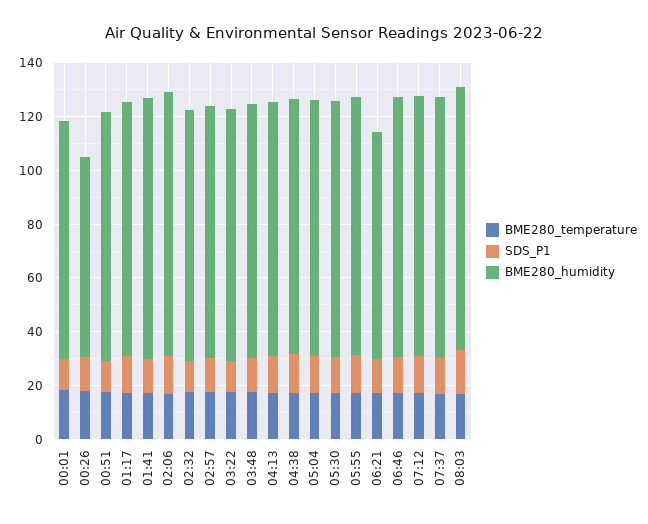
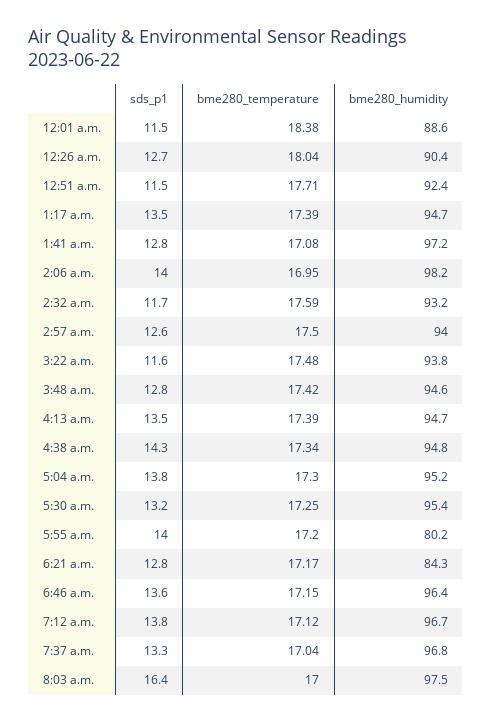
  {
    "BME280_temperature": {
      "00:01": 18.38,
      "00:26": 18.04,
      "00:51": 17.71,
      "01:17": 17.39,
      "01:41": 17.08,
      "02:06": 16.95,
      "02:32": 17.59,
      "02:57": 17.5,
      "03:22": 17.48,
      "03:48": 17.42,
      "04:13": 17.39,
      "04:38": 17.34,
      "05:04": 17.3,
      "05:30": 17.25,
      "05:55": 17.2,
      "06:21": 17.17,
      "06:46": 17.15,
      "07:12": 17.12,
      "07:37": 17.04,
      "08:03": 17
    },
    "SDS_P1": {
      "00:01": 11.5,
      "00:26": 12.7,
      "00:51": 11.5,
      "01:17": 13.5,
      "01:41": 12.8,
      "02:06": 14,
      "02:32": 11.7,
      "02:57": 12.6,
      "03:22": 11.6,
      "03:48": 12.8,
      "04:13": 13.5,
      "04:38": 14.3,
      "05:04": 13.8,
      "05:30": 13.2,
      "05:55": 14,
      "06:21": 12.8,
      "06:46": 13.6,
      "07:12": 13.8,
      "07:37": 13.3,
      "08:03": 16.4
    },
    "BME280_humidity": {
      "00:01": 88.6,
-     "00:26": 75,
+     "00:26": 90.4,
      "00:51": 92.4,
      "01:17": 94.7,
      "01:41": 97.2,
      "02:06": 98.2,
      "02:32": 93.2,
      "02:57": 94,
      "03:22": 93.8,
      "03:48": 94.6,
      "04:13": 94.7,
      "04:38": 94.8,
      "05:04": 95.2,
      "05:30": 95.4,
-     "05:55": 95,
+     "05:55": 80.2,
      "06:21": 84.3,
      "06:46": 96.4,
      "07:12": 96.7,
      "07:37": 96.8,
      "08:03": 97.5
    }
  }

